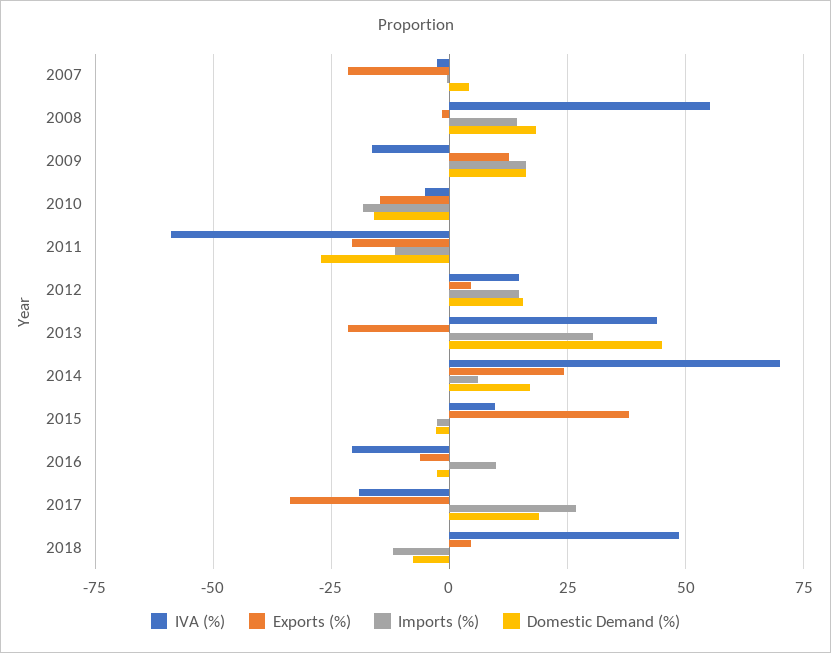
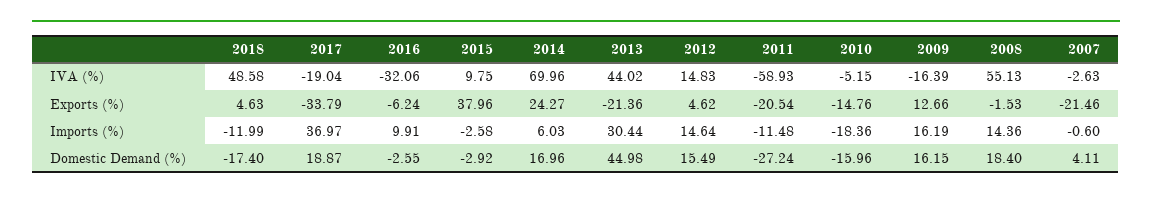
  {
    "IVA (%)": {
      "2007": -2.63,
      "2008": 55.13,
      "2009": -16.39,
      "2010": -5.15,
      "2011": -58.93,
      "2012": 14.83,
      "2013": 44.02,
      "2014": 69.96,
      "2015": 9.75,
-     "2016": -20,
+     "2016": -32.06,
      "2017": -19.04,
      "2018": 48.58
    },
    "Exports (%)": {
      "2007": -21.46,
      "2008": -1.53,
      "2009": 12.66,
      "2010": -14.76,
      "2011": -20.54,
      "2012": 4.62,
      "2013": -21.36,
      "2014": 24.27,
      "2015": 37.96,
      "2016": -6.24,
      "2017": -33.79,
      "2018": 4.63
    },
    "Imports (%)": {
      "2007": -0.6,
      "2008": 14.36,
      "2009": 16.19,
      "2010": -18.36,
      "2011": -11.48,
      "2012": 14.64,
      "2013": 30.44,
      "2014": 6.03,
      "2015": -2.58,
      "2016": 9.91,
-     "2017": 27.5,
+     "2017": 36.97,
      "2018": -11.99
    },
    "Domestic Demand (%)": {
      "2007": 4.11,
      "2008": 18.4,
      "2009": 16.15,
      "2010": -15.96,
      "2011": -27.24,
      "2012": 15.49,
      "2013": 44.98,
      "2014": 16.96,
      "2015": -2.92,
      "2016": -2.55,
      "2017": 18.87,
-     "2018": -7.5
+     "2018": -17.4
    }
  }

